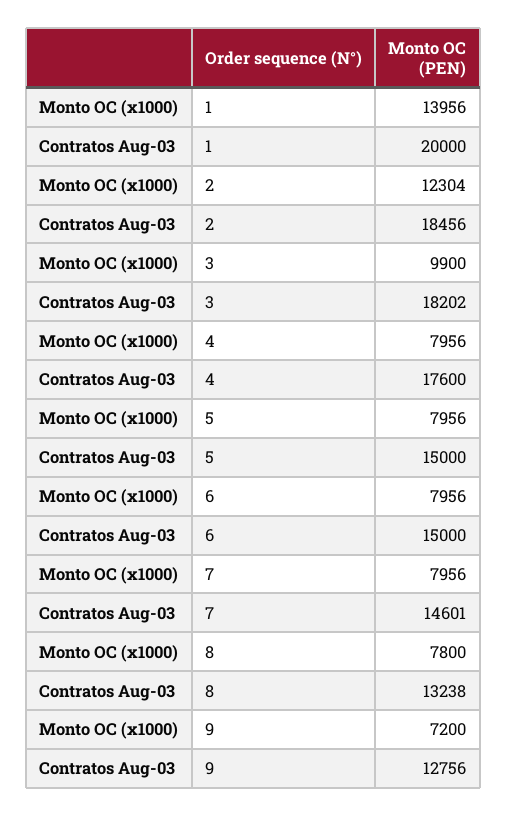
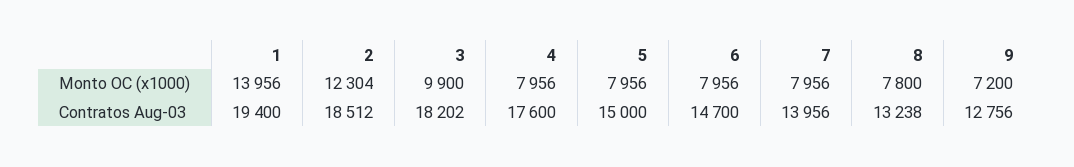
  {
    "Monto OC (x1000)": {
      "1": 13956,
      "2": 12304,
      "3": 9900,
      "4": 7956,
      "5": 7956,
      "6": 7956,
      "7": 7956,
      "8": 7800,
      "9": 7200
    },
    "Contratos Aug-03": {
-     "1": 20000,
+     "1": 19400,
-     "2": 18456,
+     "2": 18512,
      "3": 18202,
      "4": 17600,
      "5": 15000,
-     "6": 15000,
+     "6": 14700,
-     "7": 14601,
+     "7": 13956,
      "8": 13238,
      "9": 12756
    }
  }

